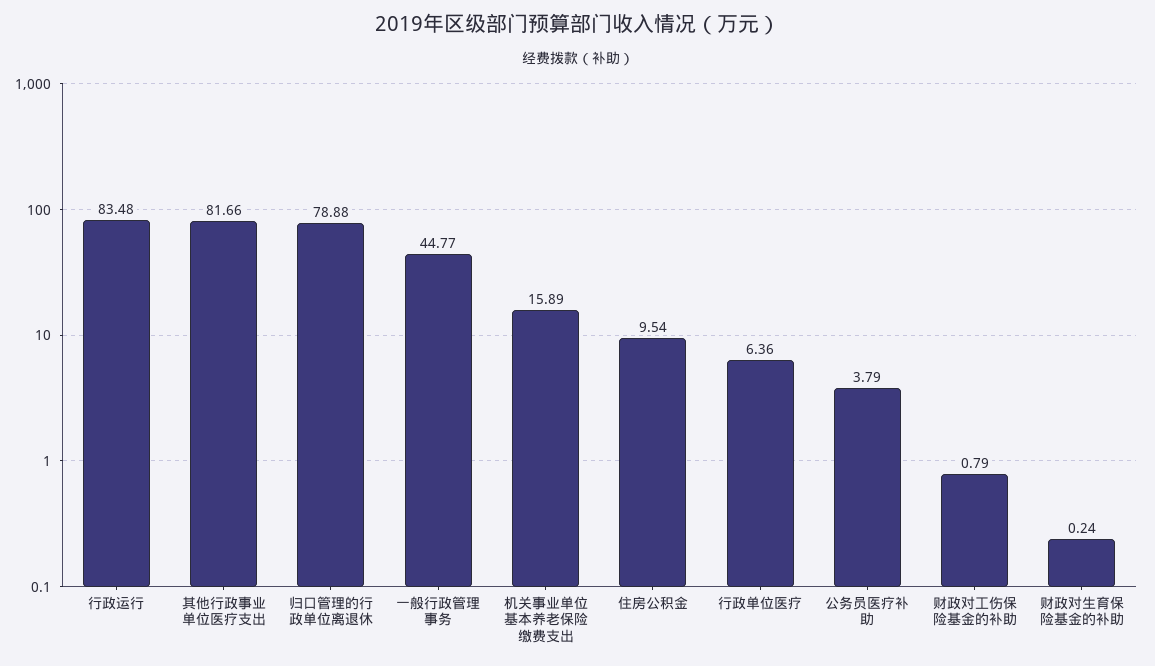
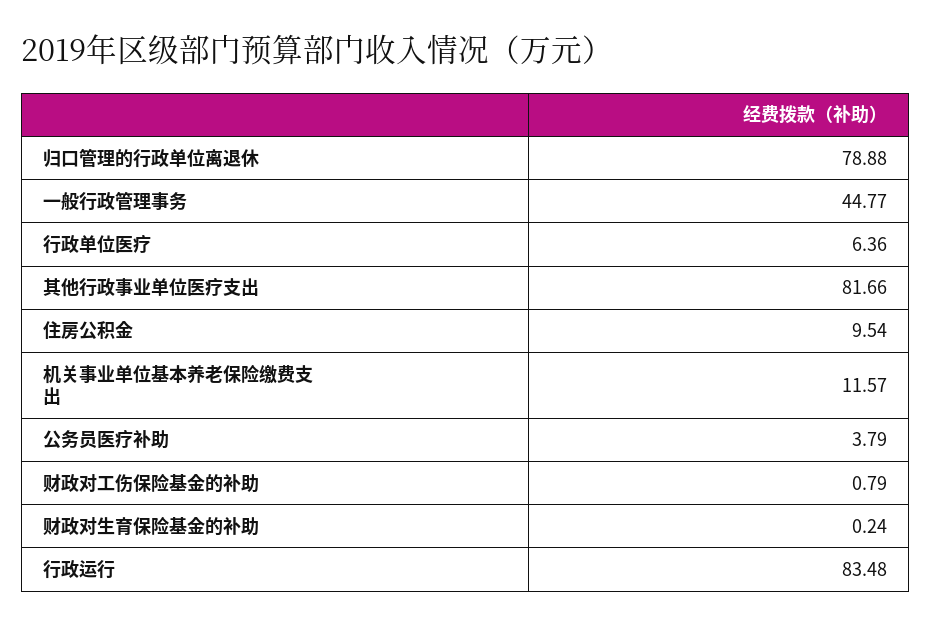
  {
    "行政运行": 83.48,
    "其他行政事业单位医疗支出": 81.66,
    "归口管理的行政单位离退休": 78.88,
    "一般行政管理事务": 44.77,
-   "机关事业单位基本养老保险缴费支出": 15.89,
+   "机关事业单位基本养老保险缴费支出": 11.57,
    "住房公积金": 9.54,
    "行政单位医疗": 6.36,
    "公务员医疗补助": 3.79,
    "财政对工伤保险基金的补助": 0.79,
    "财政对生育保险基金的补助": 0.24
  }

